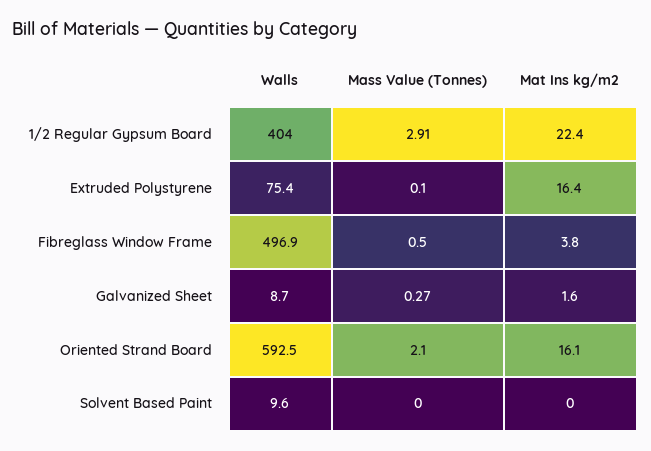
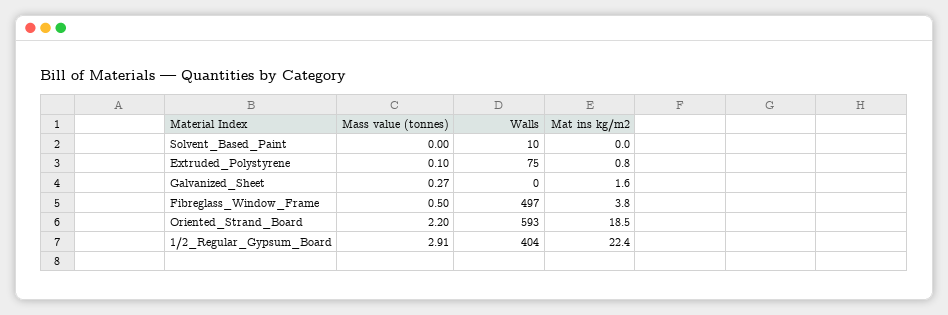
  {
    "Walls": {
      "1/2 Regular Gypsum Board": 404,
      "Extruded Polystyrene": 75.4,
      "Fibreglass Window Frame": 496.9,
-     "Galvanized Sheet": 8.7,
+     "Galvanized Sheet": 0,
      "Oriented Strand Board": 592.5,
      "Solvent Based Paint": 9.6
    },
    "Mass Value (Tonnes)": {
      "1/2 Regular Gypsum Board": 2.91,
      "Extruded Polystyrene": 0.1,
      "Fibreglass Window Frame": 0.5,
      "Galvanized Sheet": 0.27,
-     "Oriented Strand Board": 2.1,
+     "Oriented Strand Board": 2.2,
      "Solvent Based Paint": 0
    },
    "Mat Ins kg/m2": {
      "1/2 Regular Gypsum Board": 22.4,
-     "Extruded Polystyrene": 16.4,
+     "Extruded Polystyrene": 0.8,
      "Fibreglass Window Frame": 3.8,
      "Galvanized Sheet": 1.6,
-     "Oriented Strand Board": 16.1,
+     "Oriented Strand Board": 18.5,
      "Solvent Based Paint": 0
    }
  }

